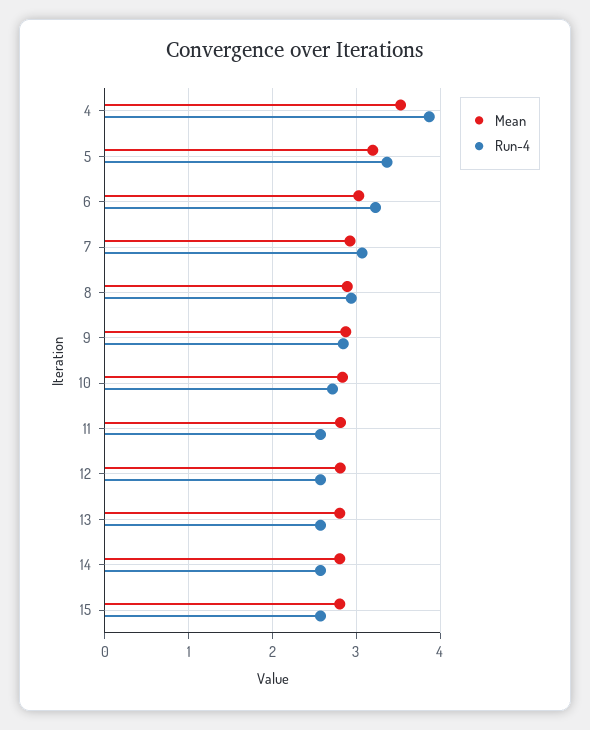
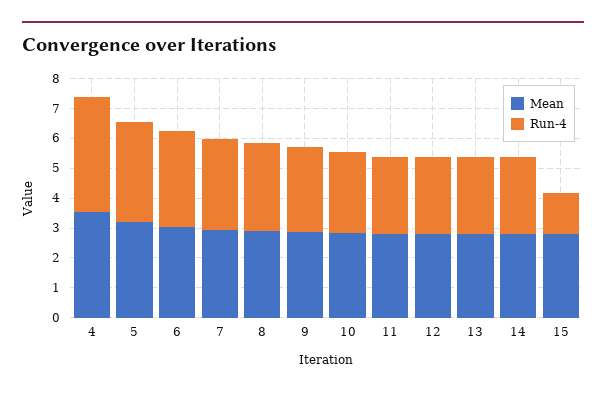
  {
    "Mean": {
      "4": 3.5,
      "5": 3.2,
      "6": 3,
      "7": 2.9,
      "8": 2.9,
      "9": 2.9,
      "10": 2.8,
      "11": 2.8,
      "12": 2.8,
      "13": 2.8,
      "14": 2.8,
      "15": 2.8
    },
    "Run-4": {
      "4": 3.9,
      "5": 3.4,
      "6": 3.2,
      "7": 3.1,
      "8": 2.9,
      "9": 2.8,
      "10": 2.7,
      "11": 2.6,
      "12": 2.6,
      "13": 2.6,
      "14": 2.6,
-     "15": 2.6
+     "15": 1.5
    }
  }

